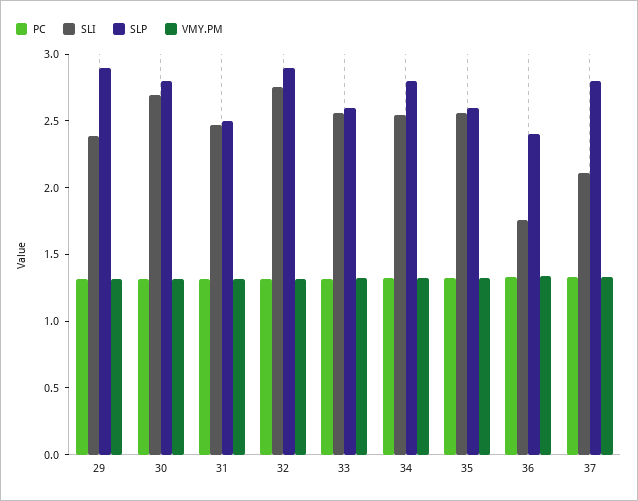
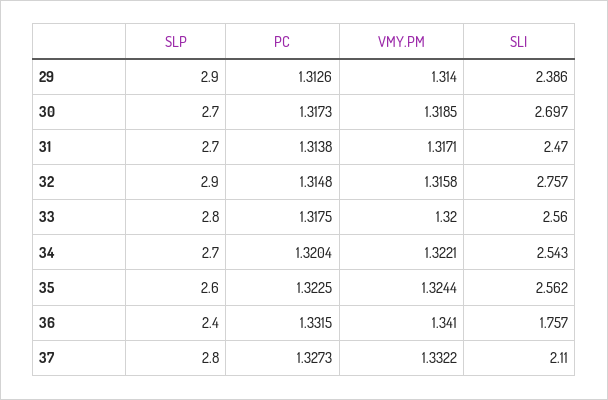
  {
    "PC": {
      "29": 1.3126,
      "30": 1.3173,
      "31": 1.3138,
      "32": 1.3148,
      "33": 1.3175,
      "34": 1.3204,
      "35": 1.3225,
      "36": 1.3315,
      "37": 1.3273
    },
    "SLI": {
      "29": 2.386,
      "30": 2.697,
      "31": 2.47,
      "32": 2.757,
      "33": 2.56,
      "34": 2.543,
      "35": 2.562,
      "36": 1.757,
      "37": 2.11
    },
    "SLP": {
      "29": 2.9,
-     "30": 2.8,
+     "30": 2.7,
-     "31": 2.5,
+     "31": 2.7,
      "32": 2.9,
-     "33": 2.6,
+     "33": 2.8,
-     "34": 2.8,
+     "34": 2.7,
      "35": 2.6,
      "36": 2.4,
      "37": 2.8
    },
    "VMY.PM": {
      "29": 1.314,
      "30": 1.3185,
      "31": 1.3171,
      "32": 1.3158,
      "33": 1.32,
      "34": 1.3221,
      "35": 1.3244,
      "36": 1.341,
      "37": 1.3322
    }
  }

